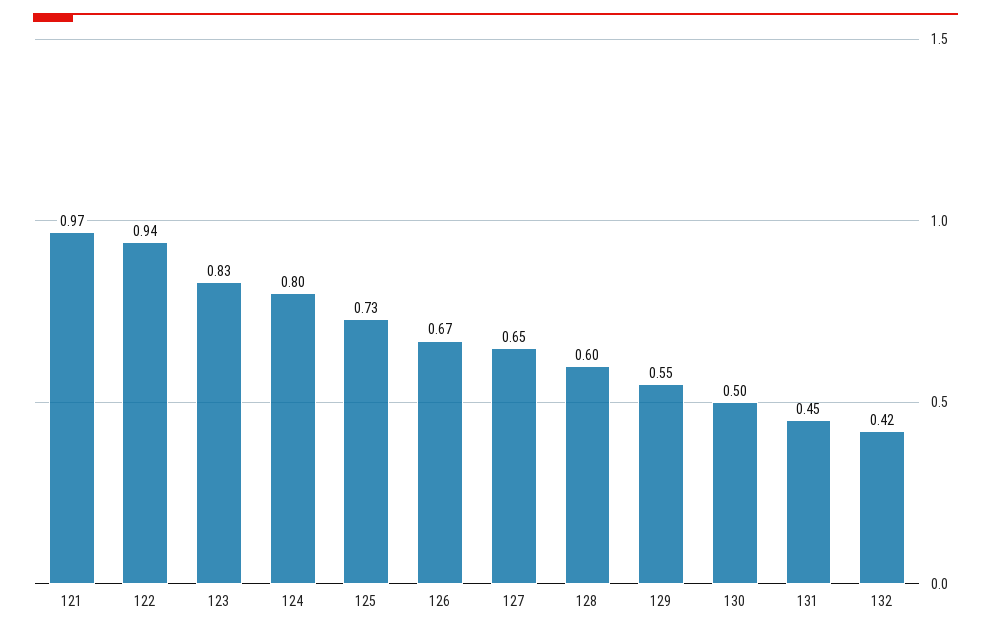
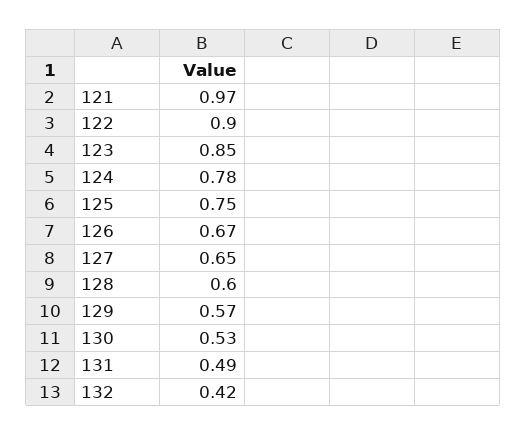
  {
    "121": 0.97,
-   "122": 0.94,
+   "122": 0.9,
-   "123": 0.83,
+   "123": 0.85,
-   "124": 0.8,
+   "124": 0.78,
-   "125": 0.73,
+   "125": 0.75,
    "126": 0.67,
    "127": 0.65,
    "128": 0.6,
-   "129": 0.55,
+   "129": 0.57,
-   "130": 0.5,
+   "130": 0.53,
-   "131": 0.45,
+   "131": 0.49,
    "132": 0.42
  }

